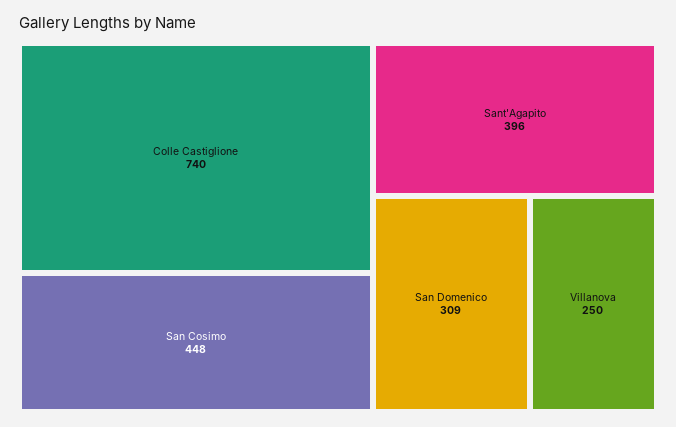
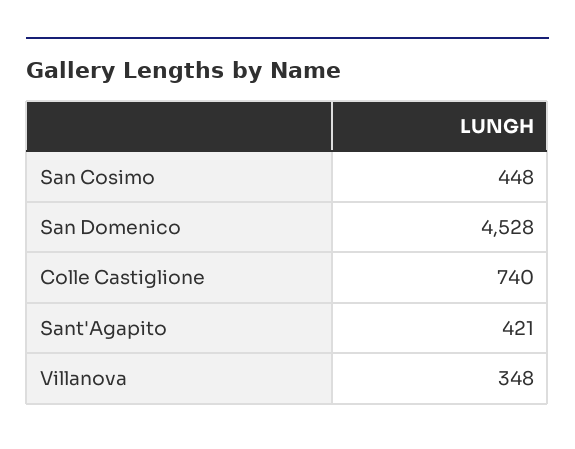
  {
    "Colle Castiglione": 740,
    "San Cosimo": 448,
-   "Sant'Agapito": 396,
+   "Sant'Agapito": 421,
-   "San Domenico": 309,
+   "San Domenico": 4528,
-   "Villanova": 250
+   "Villanova": 348
  }

